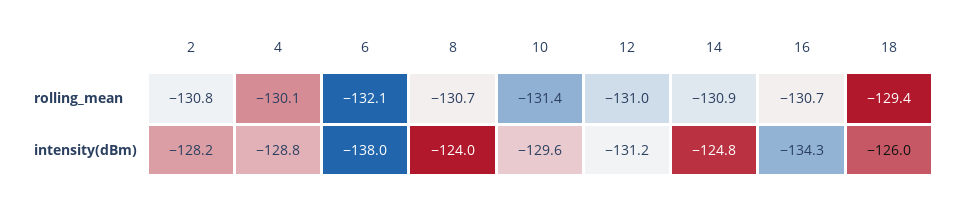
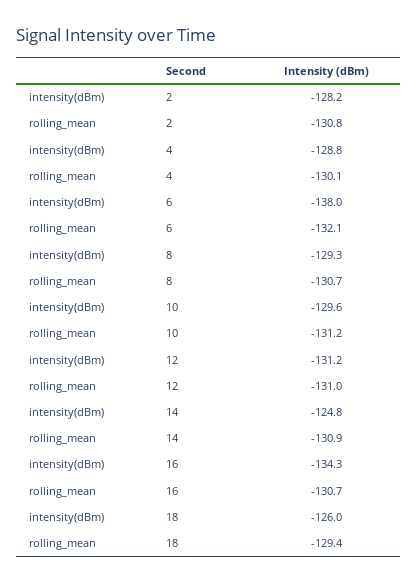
  {
    "2": {
      "rolling_mean": -130.8,
      "intensity(dBm)": -128.2
    },
    "4": {
      "rolling_mean": -130.1,
      "intensity(dBm)": -128.8
    },
    "6": {
      "rolling_mean": -132.1,
      "intensity(dBm)": -138
    },
    "8": {
      "rolling_mean": -130.7,
-     "intensity(dBm)": -124
+     "intensity(dBm)": -129.3
    },
    "10": {
-     "rolling_mean": -131.4,
+     "rolling_mean": -131.2,
      "intensity(dBm)": -129.6
    },
    "12": {
      "rolling_mean": -131,
      "intensity(dBm)": -131.2
    },
    "14": {
      "rolling_mean": -130.9,
      "intensity(dBm)": -124.8
    },
    "16": {
      "rolling_mean": -130.7,
      "intensity(dBm)": -134.3
    },
    "18": {
      "rolling_mean": -129.4,
      "intensity(dBm)": -126
    }
  }

